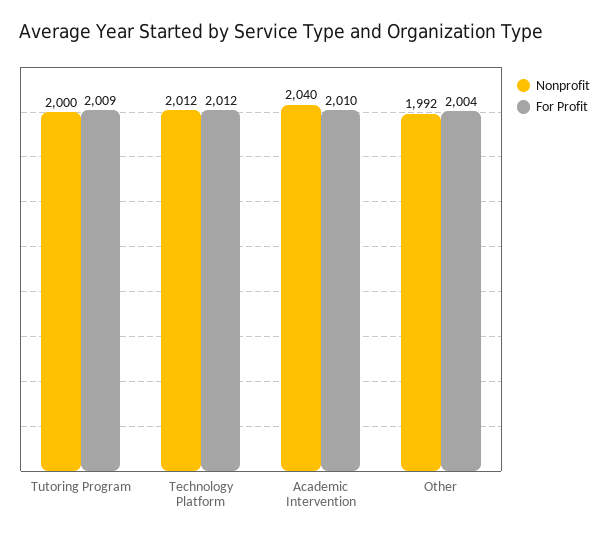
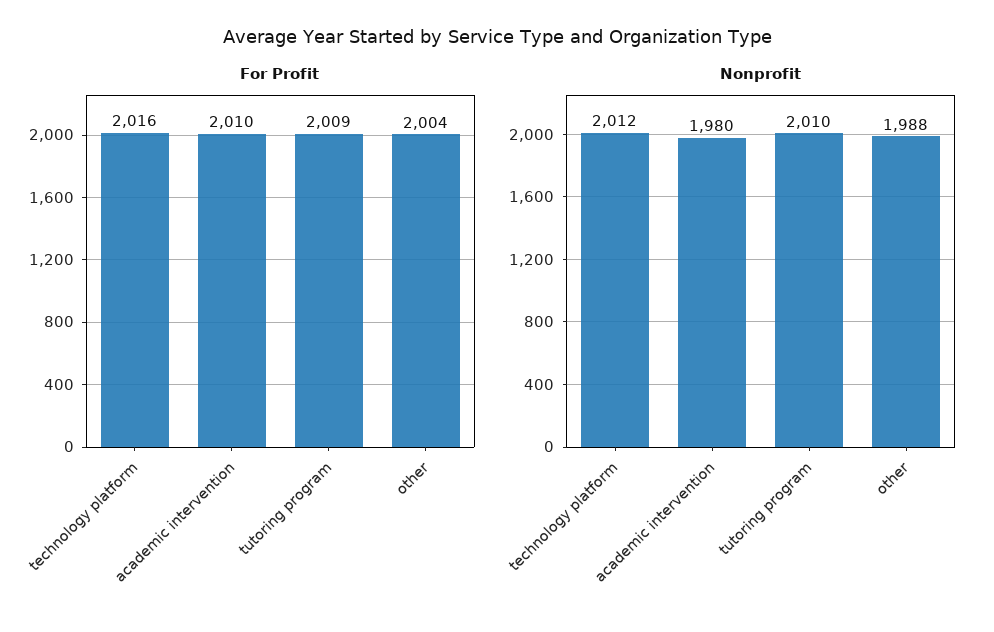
  {
    "Nonprofit": {
-     "Tutoring Program": 2000,
+     "Tutoring Program": 2010,
      "Technology Platform": 2012,
-     "Academic Intervention": 2040,
+     "Academic Intervention": 1980,
-     "Other": 1992
+     "Other": 1988
    },
    "For Profit": {
      "Tutoring Program": 2009,
-     "Technology Platform": 2012,
+     "Technology Platform": 2016,
      "Academic Intervention": 2010,
      "Other": 2004
    }
  }

